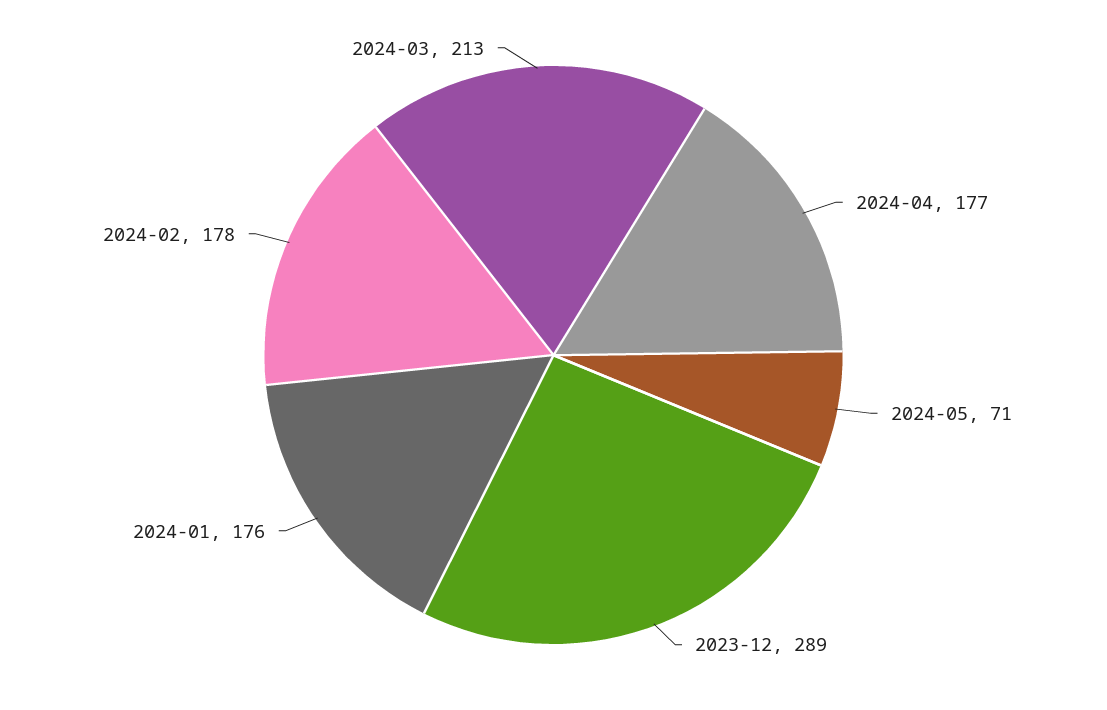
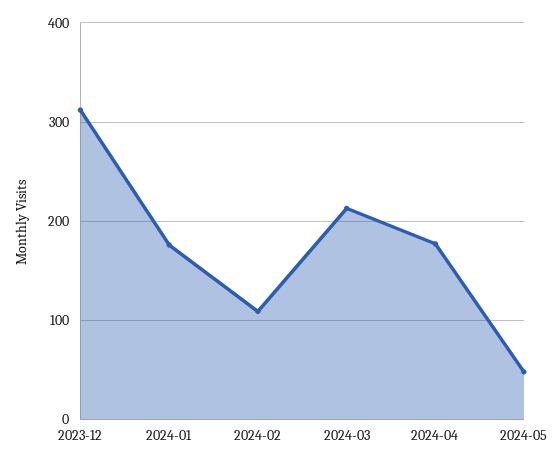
  {
    "2024-04": 177,
-   "2024-05": 71,
+   "2024-05": 50,
-   "2023-12": 289,
+   "2023-12": 310,
    "2024-01": 176,
-   "2024-02": 178,
+   "2024-02": 110,
    "2024-03": 213
  }

